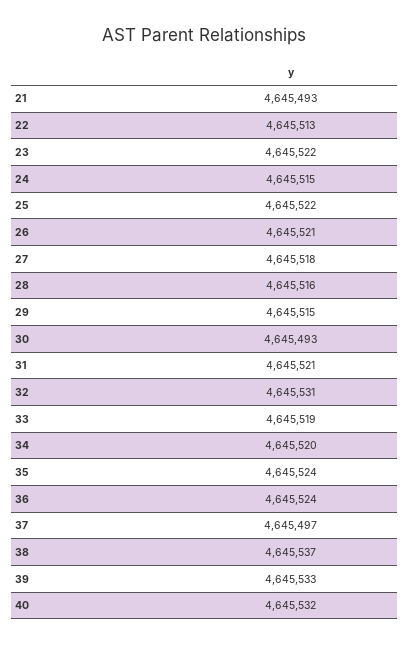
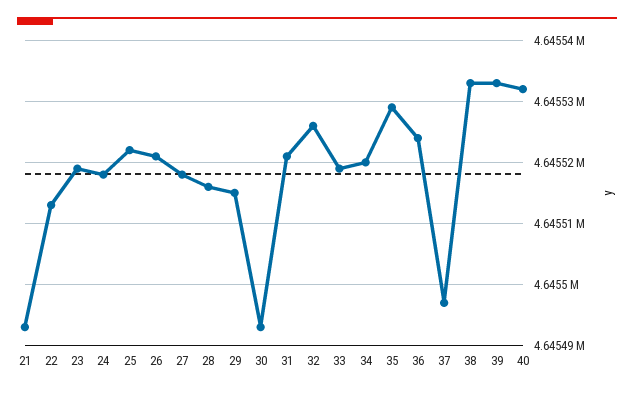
  {
    "21": 4645493,
    "22": 4645513,
-   "23": 4645522,
+   "23": 4645519,
-   "24": 4645515,
+   "24": 4645518,
    "25": 4645522,
    "26": 4645521,
    "27": 4645518,
    "28": 4645516,
    "29": 4645515,
    "30": 4645493,
    "31": 4645521,
-   "32": 4645531,
+   "32": 4645526,
    "33": 4645519,
    "34": 4645520,
-   "35": 4645524,
+   "35": 4645529,
    "36": 4645524,
    "37": 4645497,
-   "38": 4645537,
+   "38": 4645533,
    "39": 4645533,
    "40": 4645532
  }

